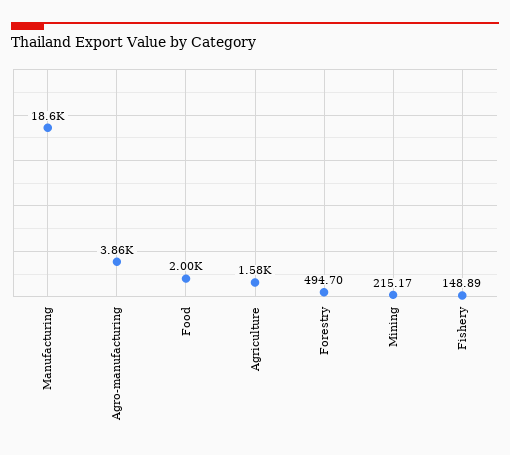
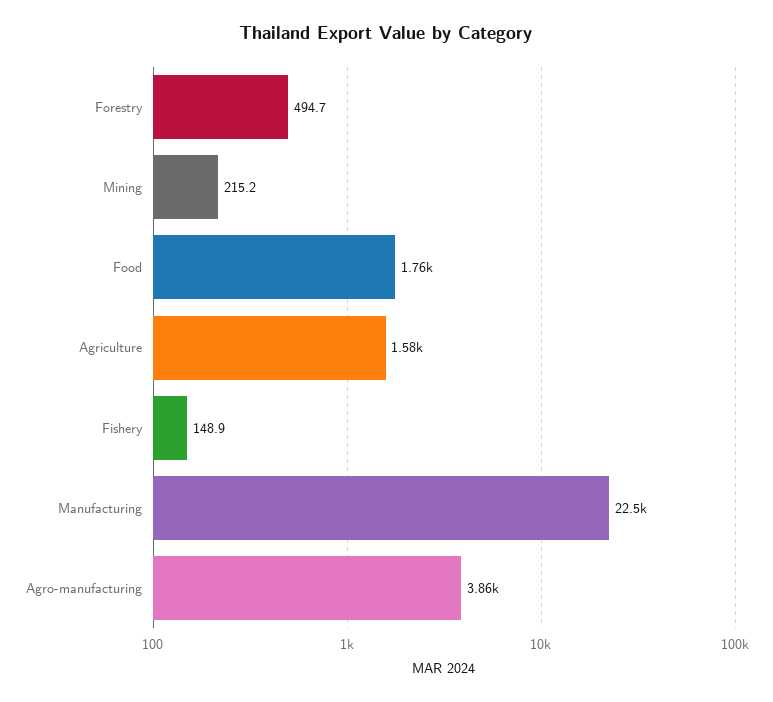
  {
-   "Manufacturing": 18600,
+   "Manufacturing": 22500,
    "Agro-manufacturing": 3860,
-   "Food": 2000,
+   "Food": 1760,
    "Agriculture": 1580,
    "Forestry": 494.7,
    "Mining": 215.17,
    "Fishery": 148.89
  }

